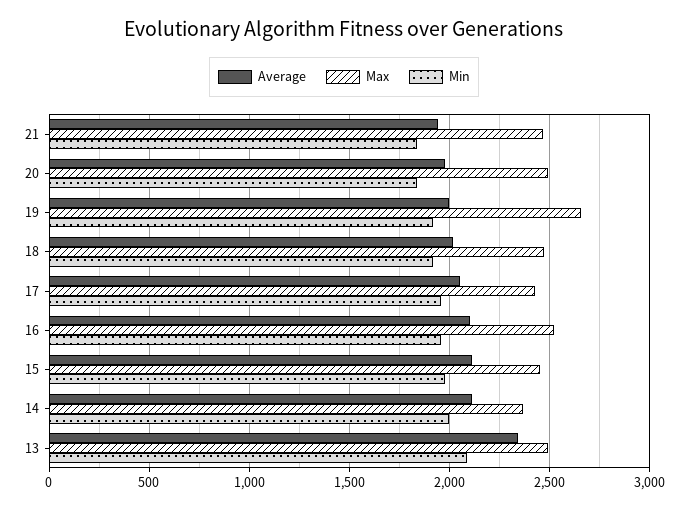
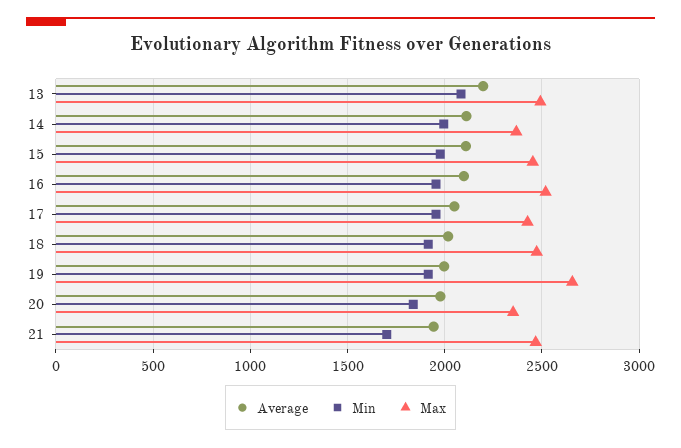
  {
    "Average": {
      "21": 1950,
      "20": 2000,
      "19": 2000,
      "18": 2000,
      "17": 2050,
      "16": 2100,
      "15": 2100,
      "14": 2100,
-     "13": 2350
+     "13": 2200
    },
    "Max": {
      "21": 2450,
-     "20": 2500,
+     "20": 2350,
      "19": 2650,
      "18": 2450,
      "17": 2450,
      "16": 2500,
      "15": 2450,
      "14": 2350,
      "13": 2500
    },
    "Min": {
-     "21": 1850,
+     "21": 1700,
      "20": 1850,
      "19": 1900,
      "18": 1900,
      "17": 1950,
      "16": 1950,
      "15": 2000,
      "14": 2000,
      "13": 2100
    }
  }

